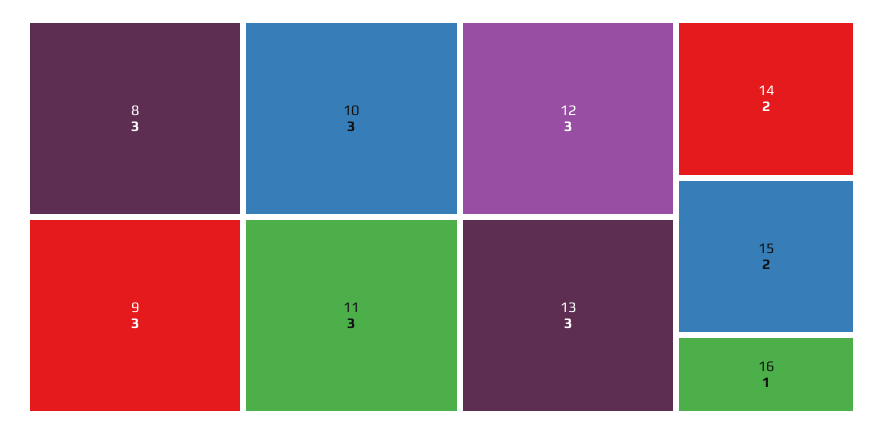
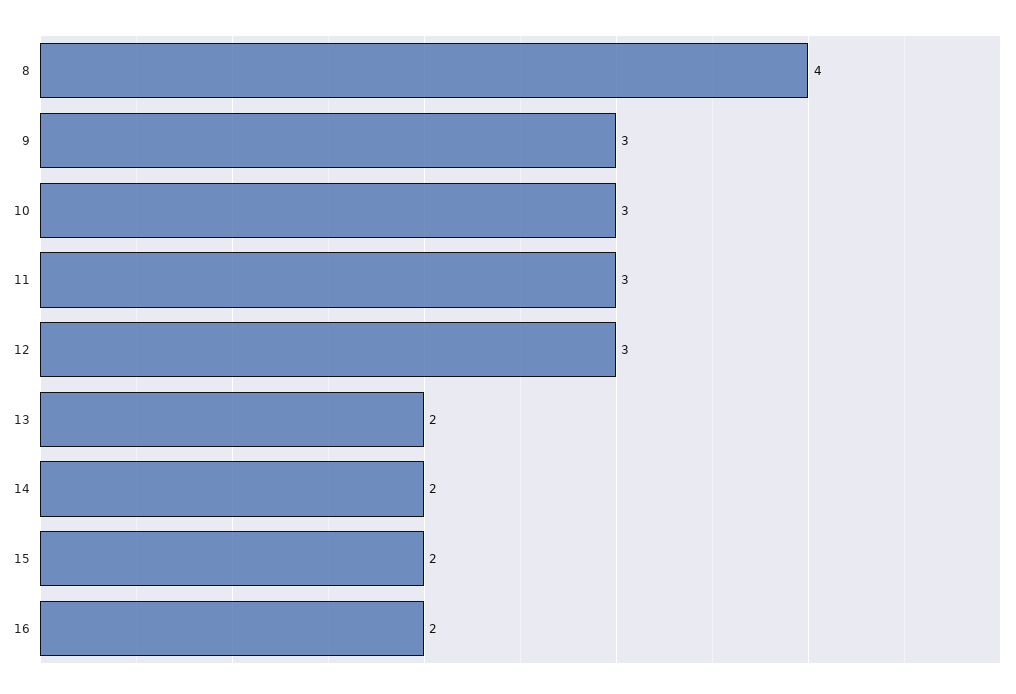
  {
-   "8": 3,
+   "8": 4,
    "9": 3,
    "10": 3,
    "11": 3,
    "12": 3,
-   "13": 3,
+   "13": 2,
    "14": 2,
    "15": 2,
-   "16": 1
+   "16": 2
  }

